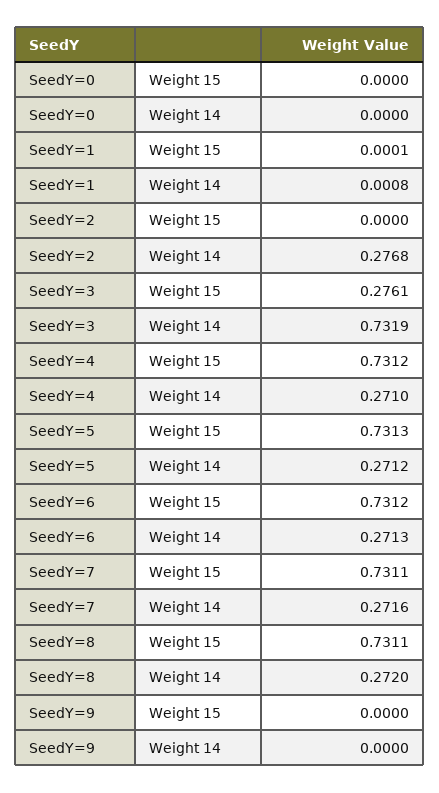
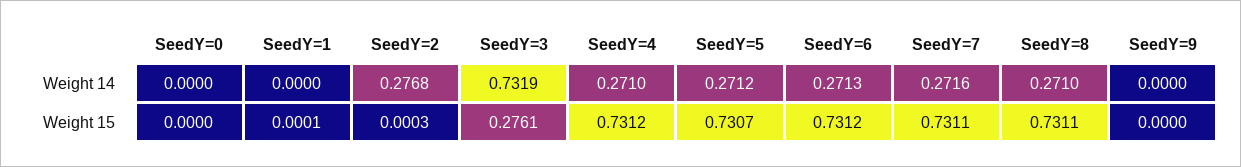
  {
    "SeedY=0": {
      "Weight 15": 0,
      "Weight 14": 0
    },
    "SeedY=1": {
      "Weight 15": 0.0001,
-     "Weight 14": 0.0008
+     "Weight 14": 0
    },
    "SeedY=2": {
-     "Weight 15": 0,
+     "Weight 15": 0.0003,
      "Weight 14": 0.2768
    },
    "SeedY=3": {
      "Weight 15": 0.2761,
      "Weight 14": 0.7319
    },
    "SeedY=4": {
      "Weight 15": 0.7312,
      "Weight 14": 0.271
    },
    "SeedY=5": {
-     "Weight 15": 0.7313,
+     "Weight 15": 0.7307,
      "Weight 14": 0.2712
    },
    "SeedY=6": {
      "Weight 15": 0.7312,
      "Weight 14": 0.2713
    },
    "SeedY=7": {
      "Weight 15": 0.7311,
      "Weight 14": 0.2716
    },
    "SeedY=8": {
      "Weight 15": 0.7311,
-     "Weight 14": 0.272
+     "Weight 14": 0.271
    },
    "SeedY=9": {
      "Weight 15": 0,
      "Weight 14": 0
    }
  }

